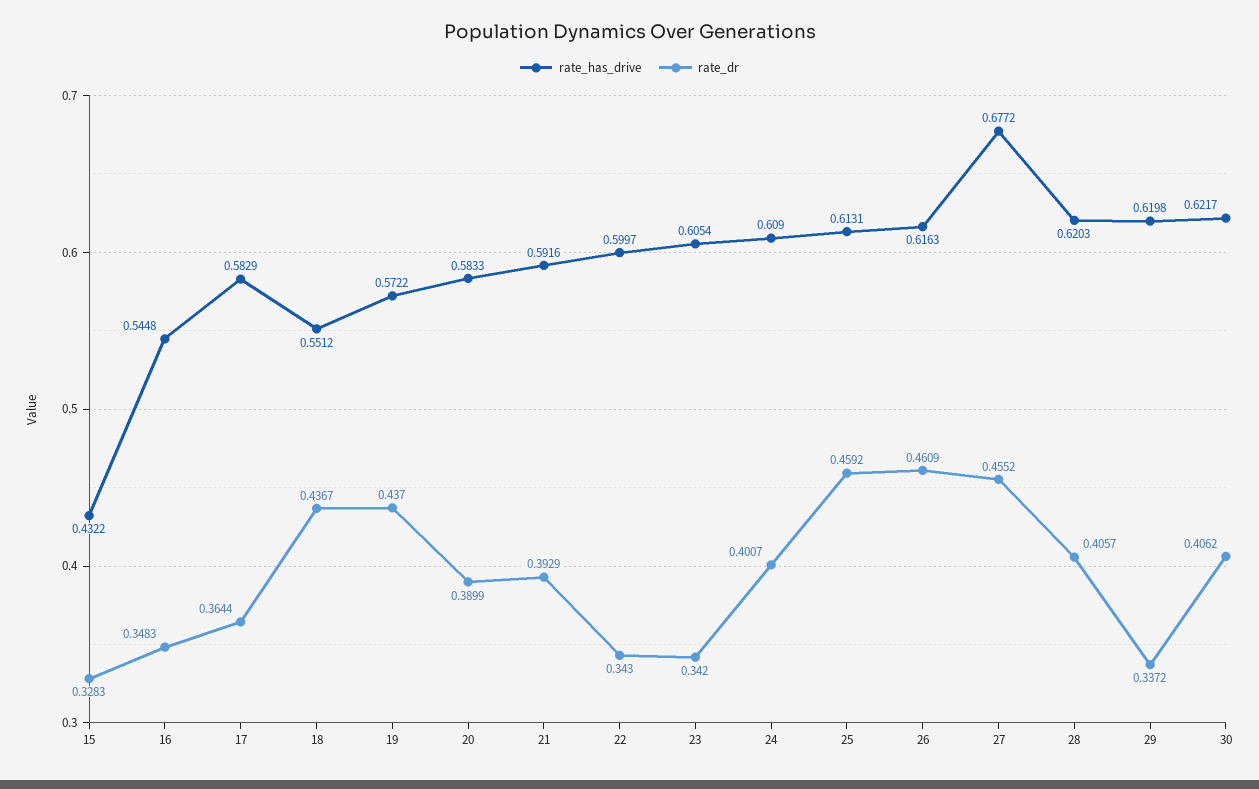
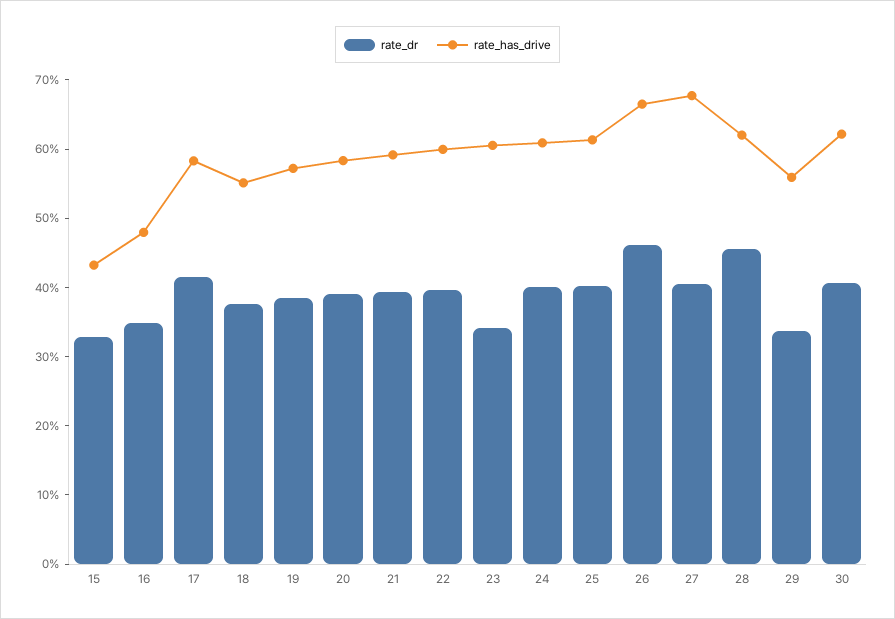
  {
    "rate_has_drive": {
      "15": 0.4322,
-     "16": 0.5448,
+     "16": 0.48,
      "17": 0.5829,
      "18": 0.5512,
      "19": 0.5722,
      "20": 0.5833,
      "21": 0.5916,
      "22": 0.5997,
      "23": 0.6054,
      "24": 0.609,
      "25": 0.6131,
-     "26": 0.6163,
+     "26": 0.66,
      "27": 0.6772,
      "28": 0.6203,
-     "29": 0.6198,
+     "29": 0.56,
      "30": 0.6217
    },
    "rate_dr": {
      "15": 0.3283,
      "16": 0.3483,
-     "17": 0.3644,
+     "17": 0.42,
-     "18": 0.4367,
+     "18": 0.38,
-     "19": 0.437,
+     "19": 0.38,
      "20": 0.3899,
      "21": 0.3929,
-     "22": 0.343,
+     "22": 0.4,
      "23": 0.342,
      "24": 0.4007,
-     "25": 0.4592,
+     "25": 0.4,
      "26": 0.4609,
-     "27": 0.4552,
+     "27": 0.4,
-     "28": 0.4057,
+     "28": 0.46,
      "29": 0.3372,
      "30": 0.4062
    }
  }

